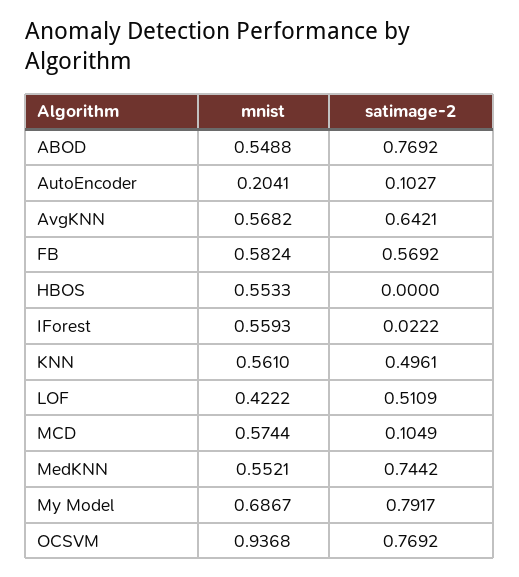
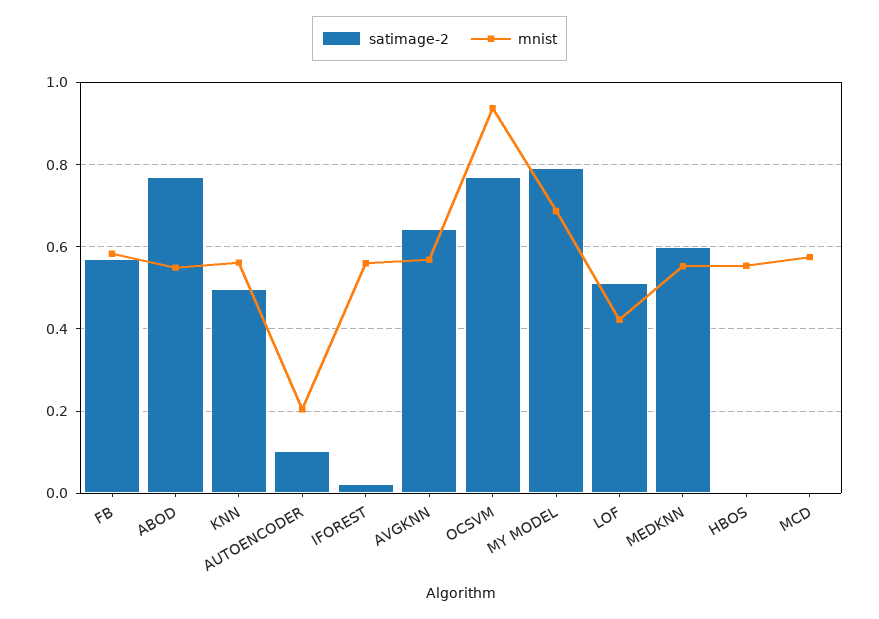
  {
    "mnist": {
      "ABOD": 0.5488,
      "AutoEncoder": 0.2041,
      "AvgKNN": 0.5682,
      "FB": 0.5824,
      "HBOS": 0.5533,
      "IForest": 0.5593,
      "KNN": 0.561,
      "LOF": 0.4222,
      "MCD": 0.5744,
      "MedKNN": 0.5521,
      "My Model": 0.6867,
      "OCSVM": 0.9368
    },
    "satimage-2": {
      "ABOD": 0.7692,
      "AutoEncoder": 0.1027,
      "AvgKNN": 0.6421,
      "FB": 0.5692,
      "HBOS": 0,
      "IForest": 0.0222,
      "KNN": 0.4961,
      "LOF": 0.5109,
-     "MCD": 0.1049,
+     "MCD": 0,
-     "MedKNN": 0.7442,
+     "MedKNN": 0.6,
      "My Model": 0.7917,
      "OCSVM": 0.7692
    }
  }

